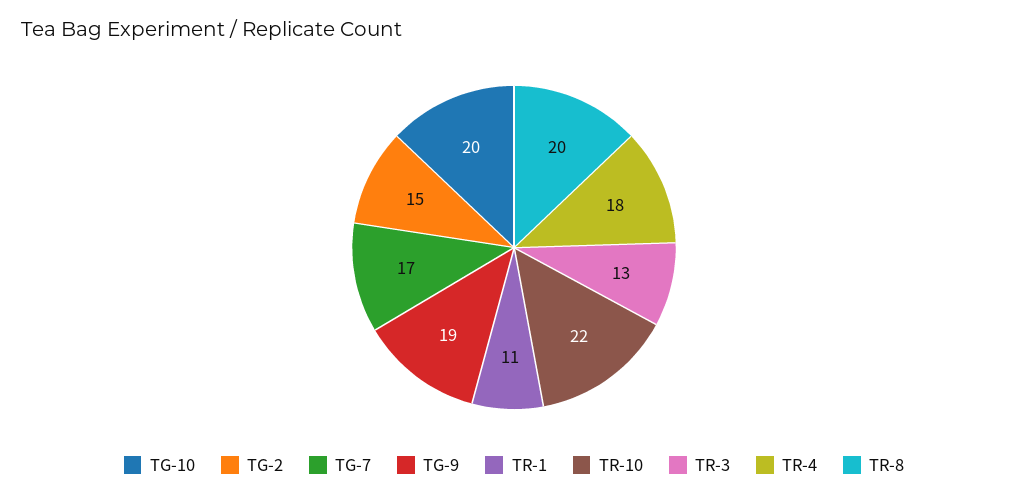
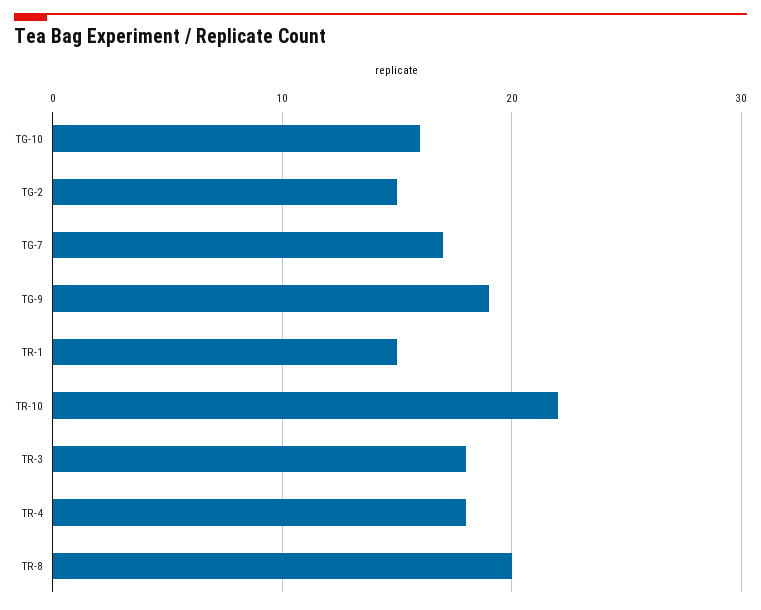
  {
-   "TG-10": 20,
+   "TG-10": 16,
    "TG-2": 15,
    "TG-7": 17,
    "TG-9": 19,
-   "TR-1": 11,
+   "TR-1": 15,
    "TR-10": 22,
-   "TR-3": 13,
+   "TR-3": 18,
    "TR-4": 18,
    "TR-8": 20
  }

